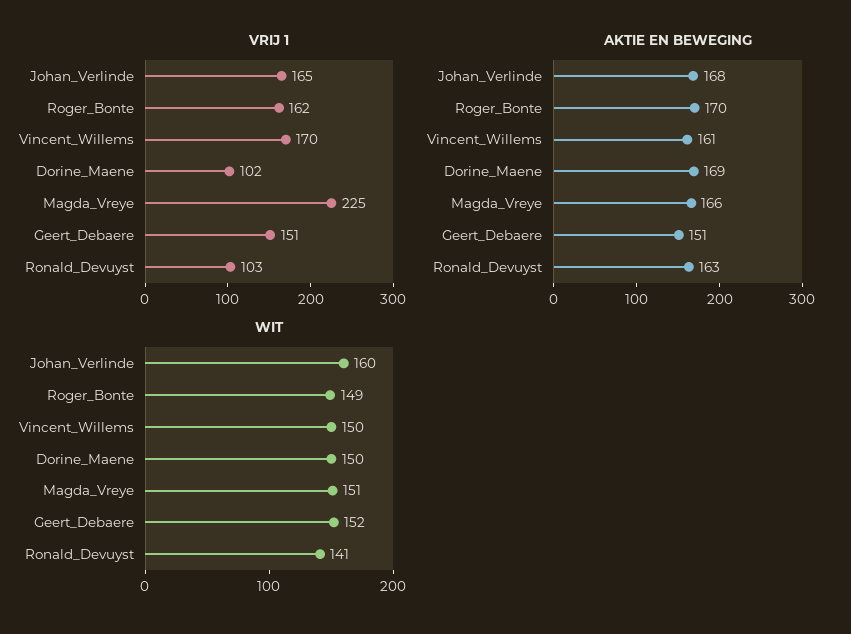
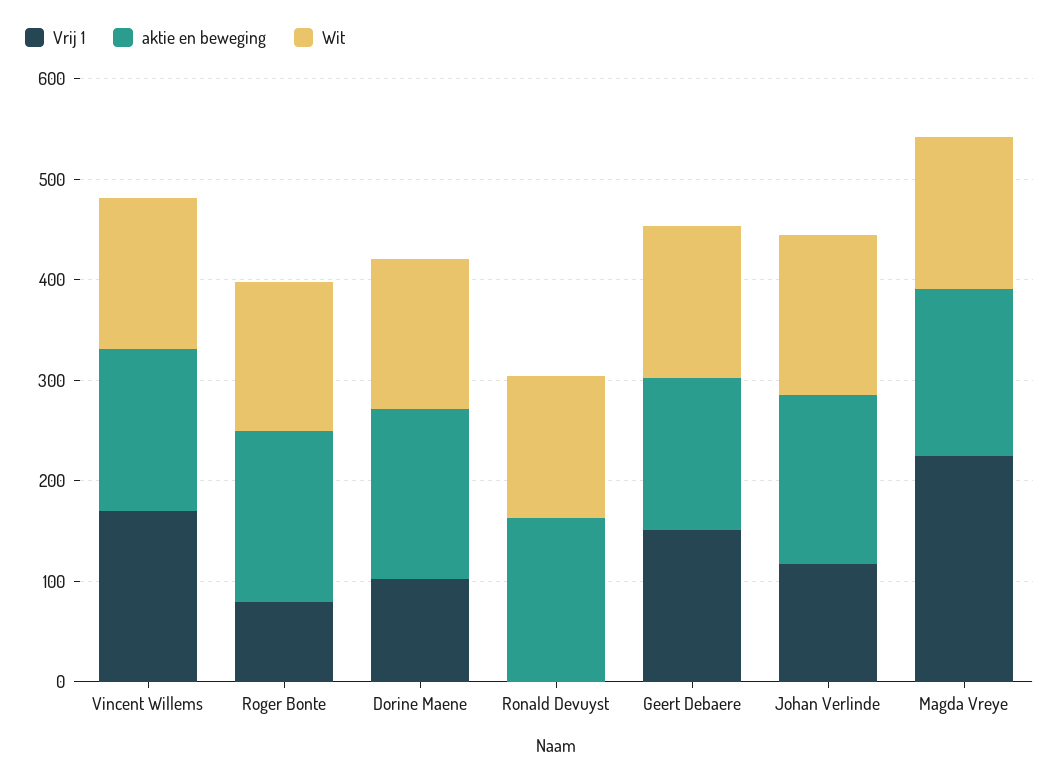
  {
    "VRIJ 1": {
-     "Johan_Verlinde": 165,
+     "Johan_Verlinde": 120,
-     "Roger_Bonte": 162,
+     "Roger_Bonte": 80,
      "Vincent_Willems": 170,
      "Dorine_Maene": 102,
      "Magda_Vreye": 225,
      "Geert_Debaere": 151,
-     "Ronald_Devuyst": 103
+     "Ronald_Devuyst": 0
    },
    "AKTIE EN BEWEGING": {
      "Johan_Verlinde": 168,
      "Roger_Bonte": 170,
      "Vincent_Willems": 161,
      "Dorine_Maene": 169,
      "Magda_Vreye": 166,
      "Geert_Debaere": 151,
      "Ronald_Devuyst": 163
    },
    "WIT": {
      "Johan_Verlinde": 160,
      "Roger_Bonte": 149,
      "Vincent_Willems": 150,
      "Dorine_Maene": 150,
      "Magda_Vreye": 151,
      "Geert_Debaere": 152,
      "Ronald_Devuyst": 141
    }
  }

